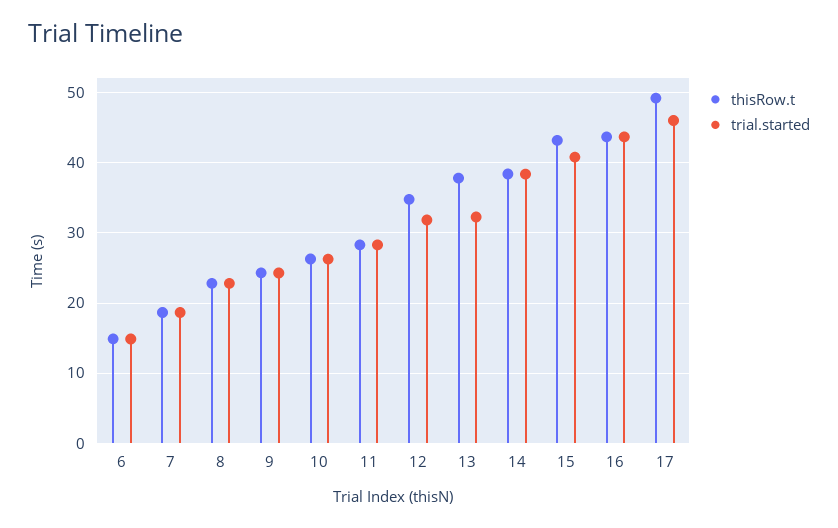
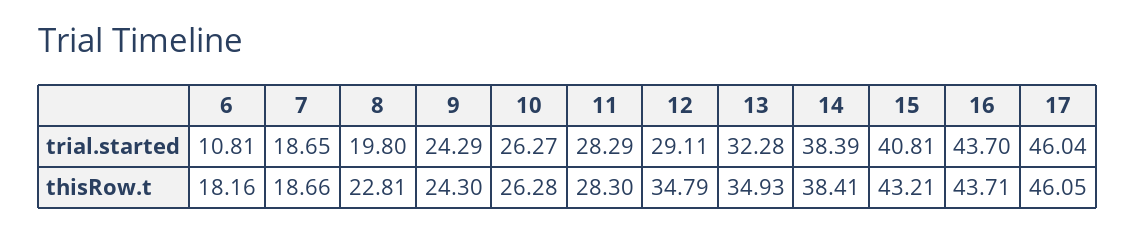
  {
    "thisRow.t": {
-     "6": 15,
+     "6": 18.16,
      "7": 18.66,
      "8": 22.81,
      "9": 24.3,
      "10": 26.28,
      "11": 28.3,
      "12": 34.79,
-     "13": 38,
+     "13": 34.93,
      "14": 38.41,
      "15": 43.21,
      "16": 43.71,
-     "17": 49
+     "17": 46.05
    },
    "trial.started": {
-     "6": 15,
+     "6": 10.81,
      "7": 18.65,
-     "8": 23,
+     "8": 19.8,
      "9": 24.29,
      "10": 26.27,
      "11": 28.29,
-     "12": 32,
+     "12": 29.11,
      "13": 32.28,
      "14": 38.39,
      "15": 40.81,
      "16": 43.7,
      "17": 46.04
    }
  }

